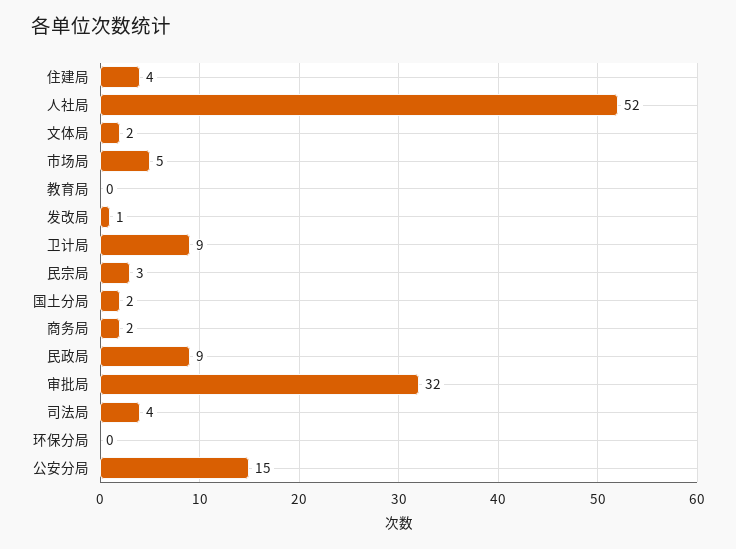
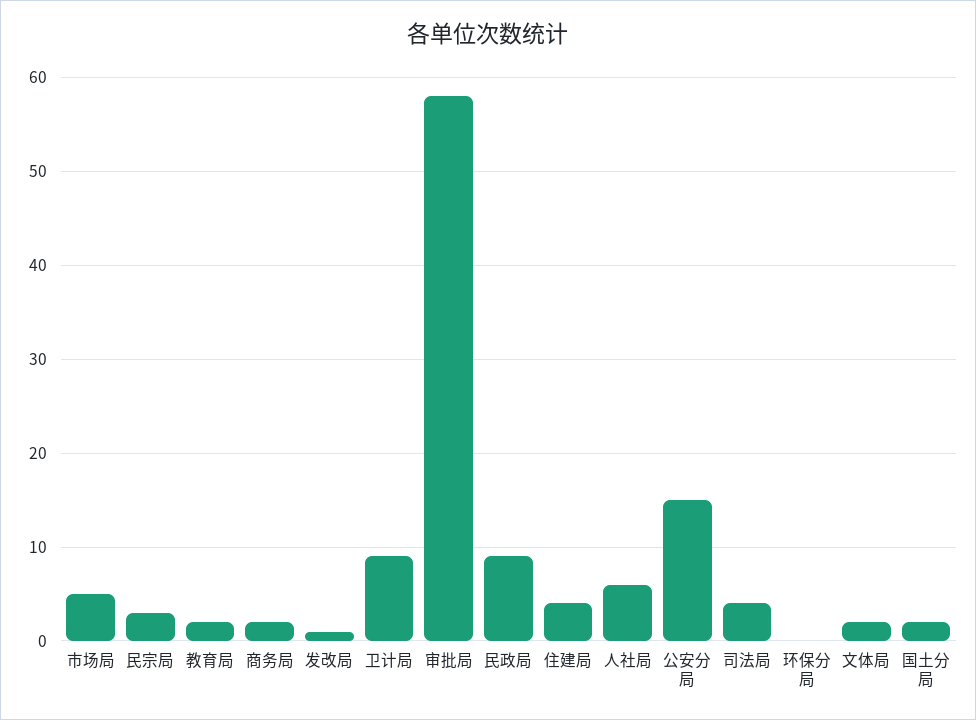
  {
    "住建局": 4,
-   "人社局": 52,
+   "人社局": 6,
    "文体局": 2,
    "市场局": 5,
-   "教育局": 0,
+   "教育局": 2,
    "发改局": 1,
    "卫计局": 9,
    "民宗局": 3,
    "国土分局": 2,
    "商务局": 2,
    "民政局": 9,
-   "审批局": 32,
+   "审批局": 58,
    "司法局": 4,
    "环保分局": 0,
    "公安分局": 15
  }

